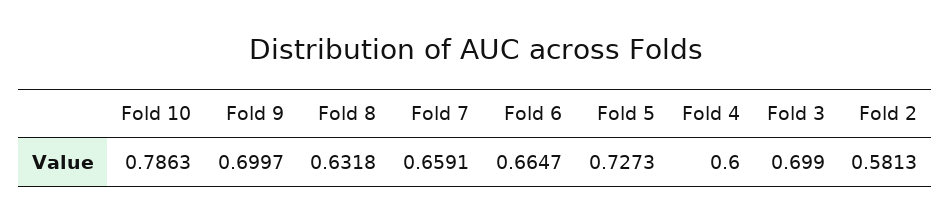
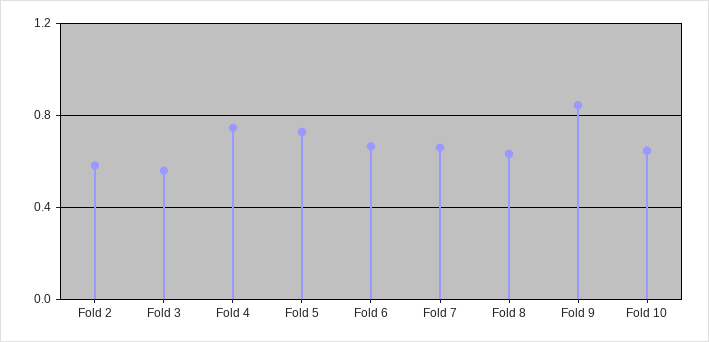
  {
-   "Fold 10": 0.7863,
+   "Fold 10": 0.65,
-   "Fold 9": 0.6997,
+   "Fold 9": 0.85,
    "Fold 8": 0.6318,
    "Fold 7": 0.6591,
    "Fold 6": 0.6647,
    "Fold 5": 0.7273,
-   "Fold 4": 0.6,
+   "Fold 4": 0.75,
-   "Fold 3": 0.699,
+   "Fold 3": 0.55,
    "Fold 2": 0.5813
  }

